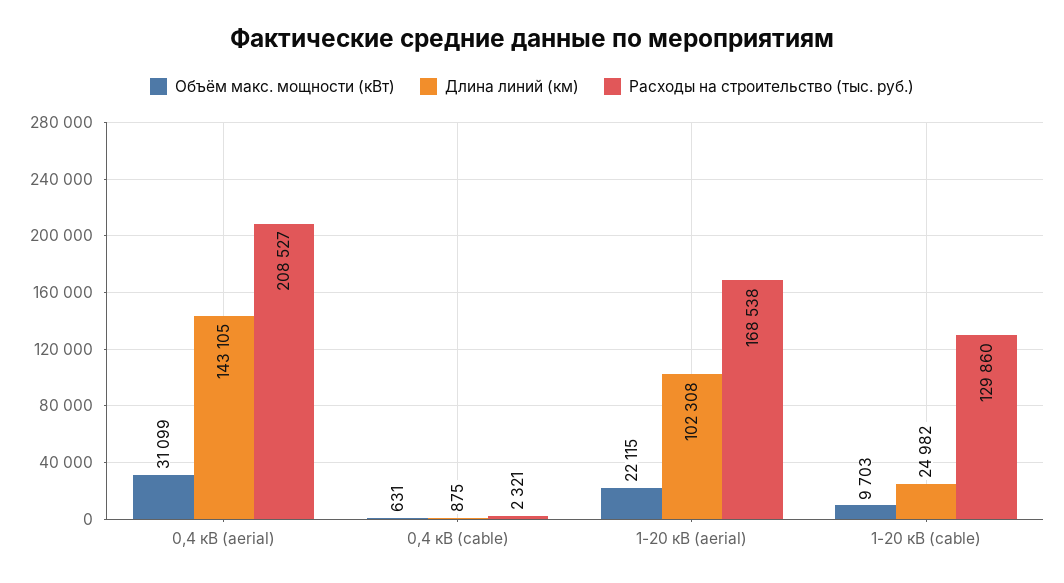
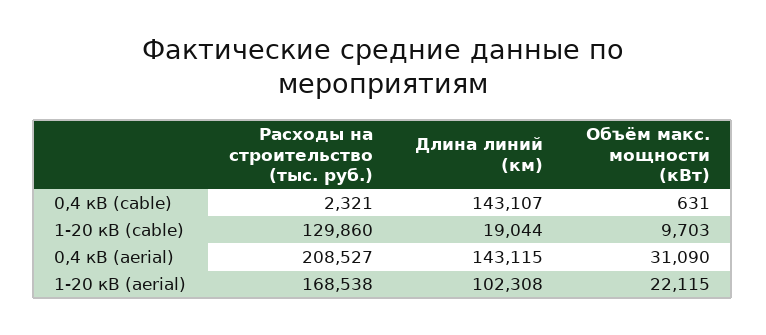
  {
    "Объём макс. мощности (кВт)": {
-     "0,4 кВ (aerial)": 31099,
+     "0,4 кВ (aerial)": 31090,
      "0,4 кВ (cable)": 631,
      "1-20 кВ (aerial)": 22115,
      "1-20 кВ (cable)": 9703
    },
    "Длина линий (км)": {
-     "0,4 кВ (aerial)": 143105,
+     "0,4 кВ (aerial)": 143115,
-     "0,4 кВ (cable)": 875,
+     "0,4 кВ (cable)": 143107,
      "1-20 кВ (aerial)": 102308,
-     "1-20 кВ (cable)": 24982
+     "1-20 кВ (cable)": 19044
    },
    "Расходы на строительство (тыс. руб.)": {
      "0,4 кВ (aerial)": 208527,
      "0,4 кВ (cable)": 2321,
      "1-20 кВ (aerial)": 168538,
      "1-20 кВ (cable)": 129860
    }
  }

